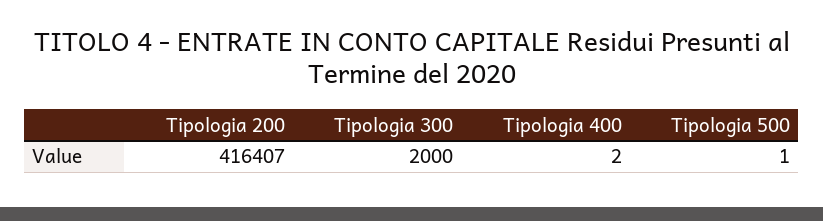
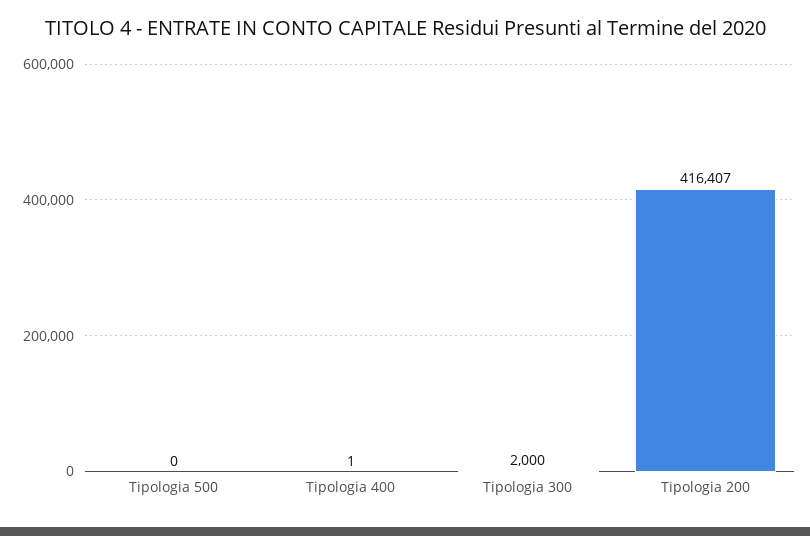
  {
    "Tipologia 200": 416407,
    "Tipologia 300": 2000,
-   "Tipologia 400": 2,
+   "Tipologia 400": 1,
-   "Tipologia 500": 1
+   "Tipologia 500": 0
  }

